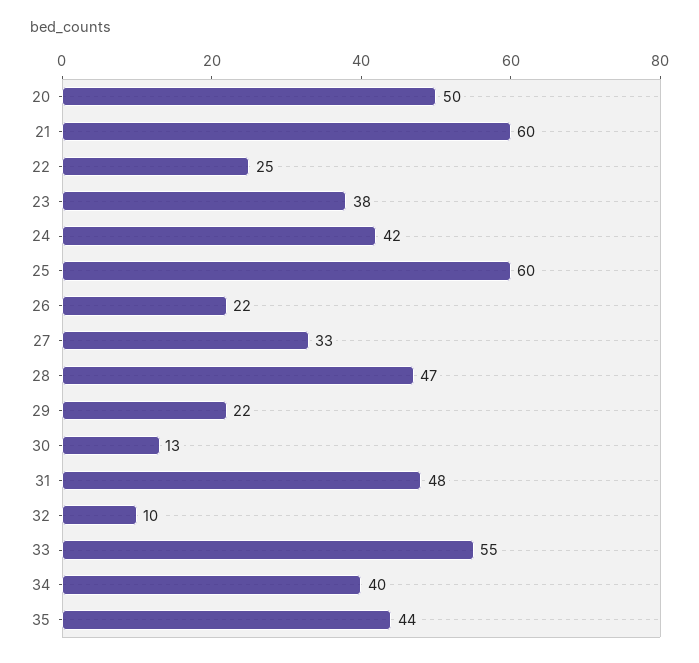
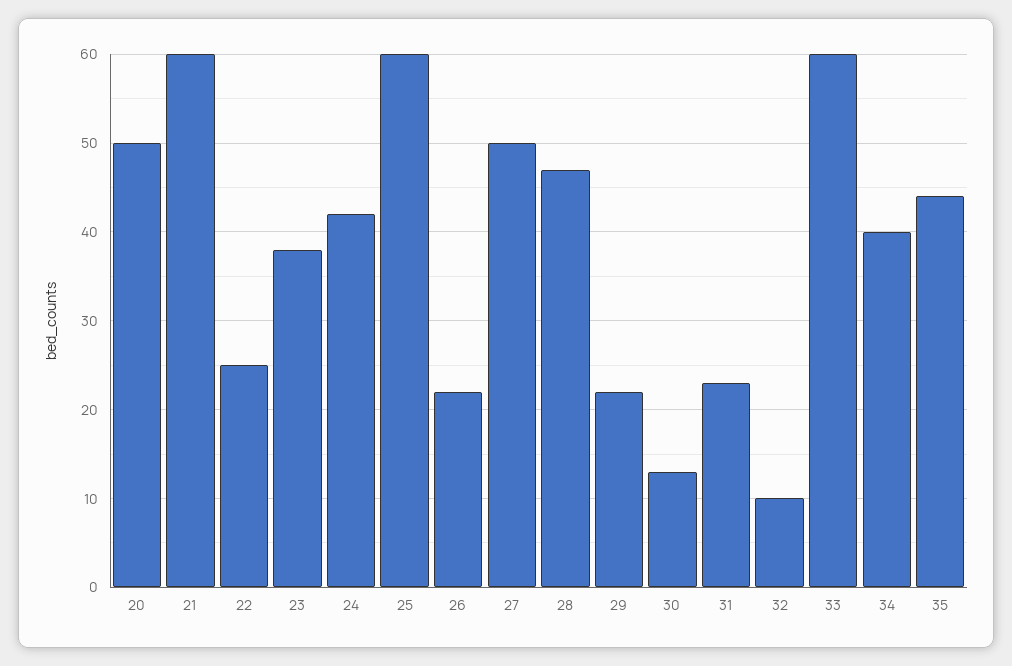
  {
    "20": 50,
    "21": 60,
    "22": 25,
    "23": 38,
    "24": 42,
    "25": 60,
    "26": 22,
-   "27": 33,
+   "27": 50,
    "28": 47,
    "29": 22,
    "30": 13,
-   "31": 48,
+   "31": 23,
    "32": 10,
-   "33": 55,
+   "33": 60,
    "34": 40,
    "35": 44
  }

